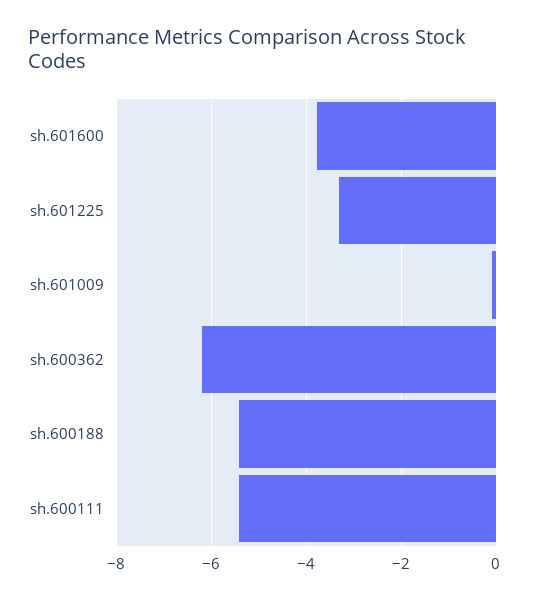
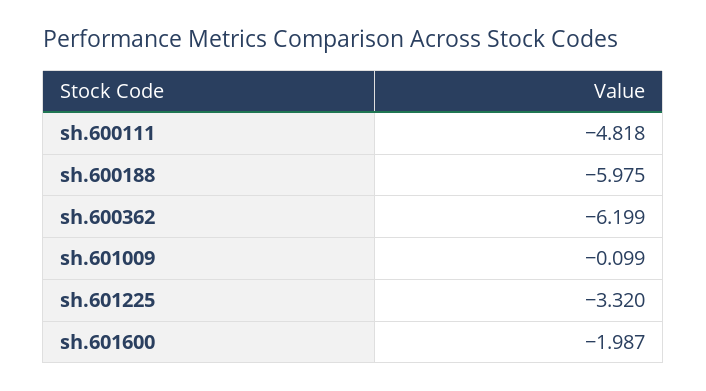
  {
-   "sh.601600": -3.8,
+   "sh.601600": -1.987,
    "sh.601225": -3.32,
    "sh.601009": -0.099,
    "sh.600362": -6.199,
-   "sh.600188": -5.4,
+   "sh.600188": -5.975,
-   "sh.600111": -5.4
+   "sh.600111": -4.818
  }

